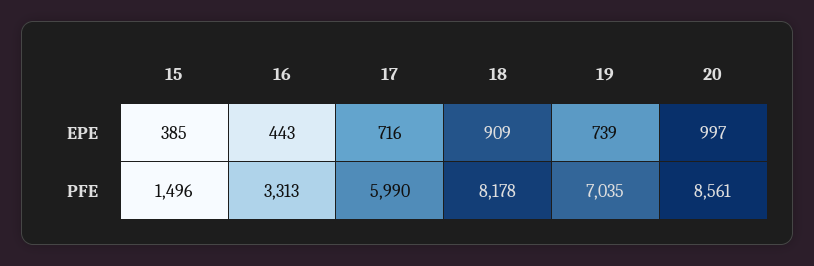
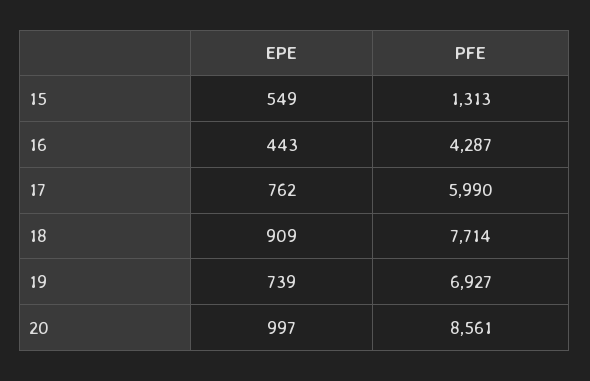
  {
    "15": {
-     "EPE": 385,
+     "EPE": 549,
-     "PFE": 1496
+     "PFE": 1313
    },
    "16": {
      "EPE": 443,
-     "PFE": 3313
+     "PFE": 4287
    },
    "17": {
-     "EPE": 716,
+     "EPE": 762,
      "PFE": 5990
    },
    "18": {
      "EPE": 909,
-     "PFE": 8178
+     "PFE": 7714
    },
    "19": {
      "EPE": 739,
-     "PFE": 7035
+     "PFE": 6927
    },
    "20": {
      "EPE": 997,
      "PFE": 8561
    }
  }

